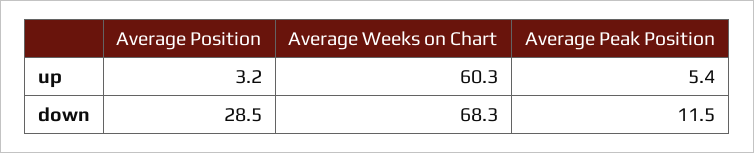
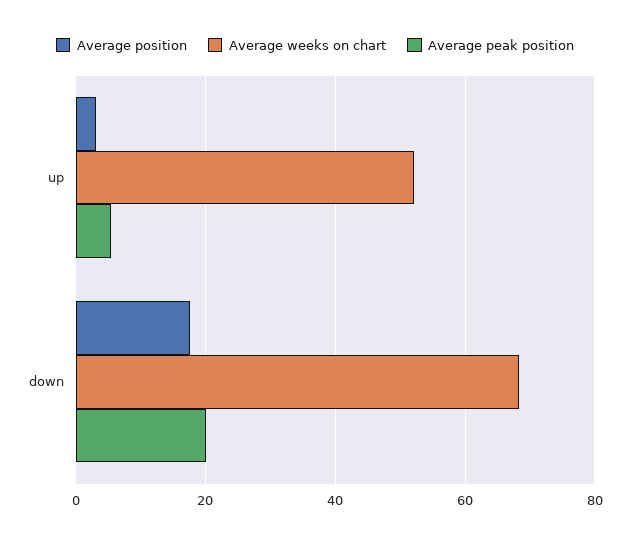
  {
    "Average Position": {
      "up": 3.2,
-     "down": 28.5
+     "down": 18
    },
    "Average Weeks on Chart": {
-     "up": 60.3,
+     "up": 52,
      "down": 68.3
    },
    "Average Peak Position": {
      "up": 5.4,
-     "down": 11.5
+     "down": 20
    }
  }

